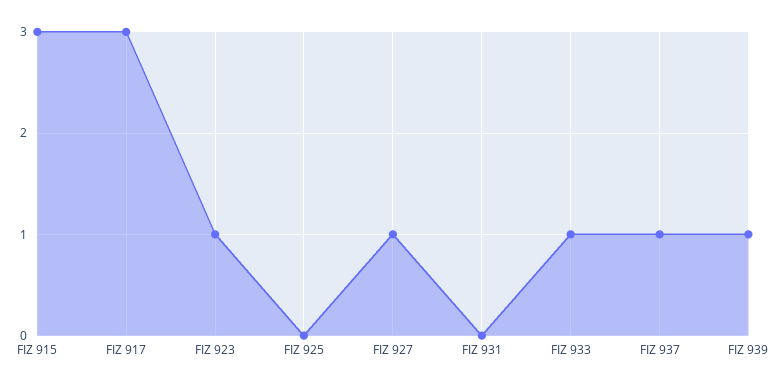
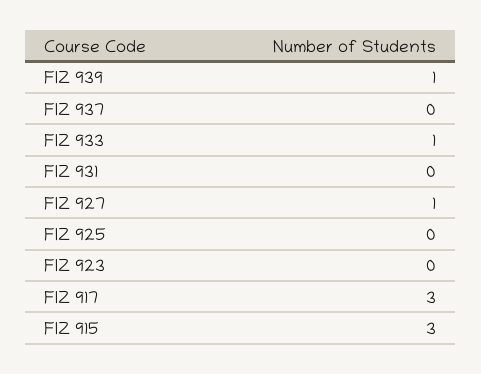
  {
    "FIZ 915": 3,
    "FIZ 917": 3,
-   "FIZ 923": 1,
+   "FIZ 923": 0,
    "FIZ 925": 0,
    "FIZ 927": 1,
    "FIZ 931": 0,
    "FIZ 933": 1,
-   "FIZ 937": 1,
+   "FIZ 937": 0,
    "FIZ 939": 1
  }

